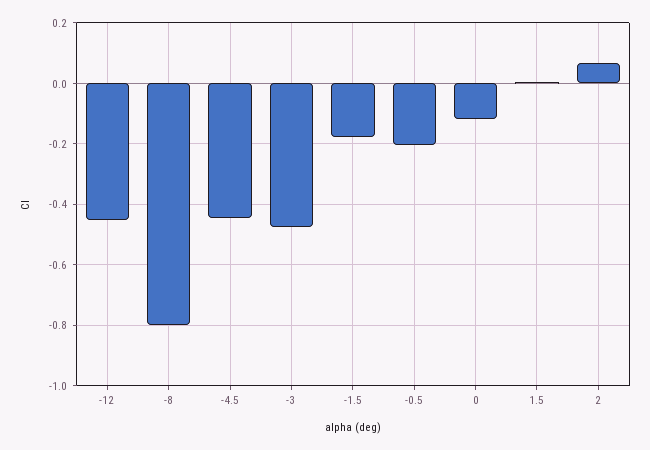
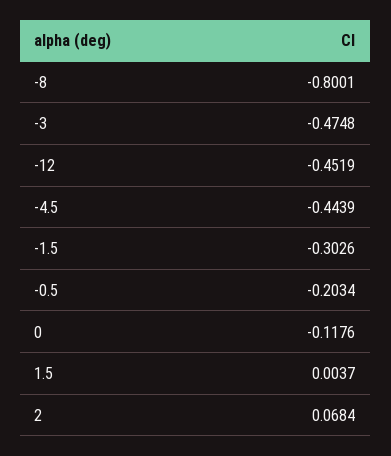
  {
    "-12": -0.4519,
    "-8": -0.8001,
    "-4.5": -0.4439,
    "-3": -0.4748,
-   "-1.5": -0.18,
+   "-1.5": -0.3026,
    "-0.5": -0.2034,
    "0": -0.1176,
    "1.5": 0.0037,
    "2": 0.0684
  }

